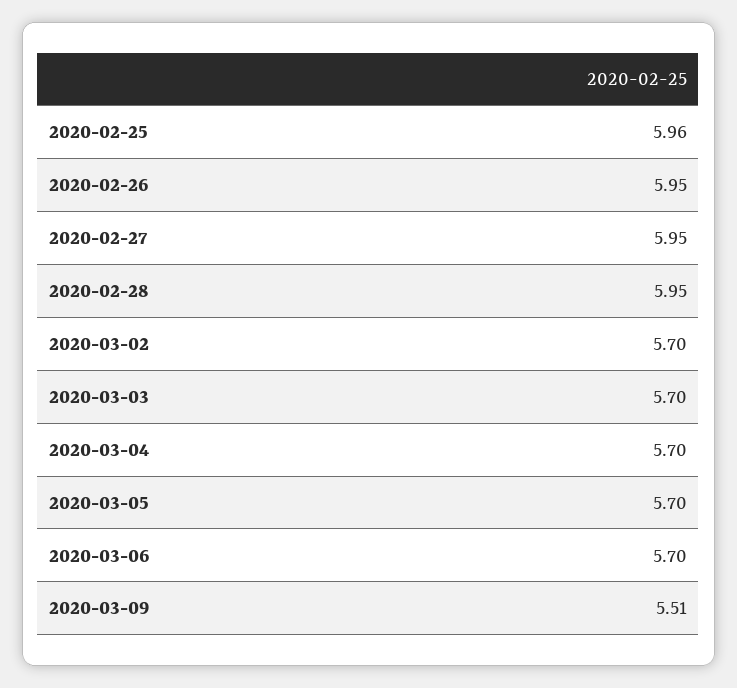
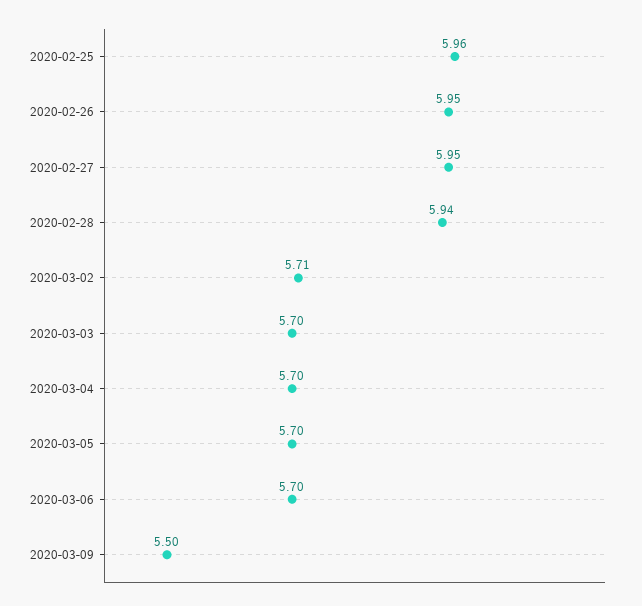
  {
    "2020-02-25": 5.96,
    "2020-02-26": 5.95,
    "2020-02-27": 5.95,
-   "2020-02-28": 5.95,
+   "2020-02-28": 5.94,
-   "2020-03-02": 5.7,
+   "2020-03-02": 5.71,
    "2020-03-03": 5.7,
    "2020-03-04": 5.7,
    "2020-03-05": 5.7,
    "2020-03-06": 5.7,
-   "2020-03-09": 5.51
+   "2020-03-09": 5.5
  }

